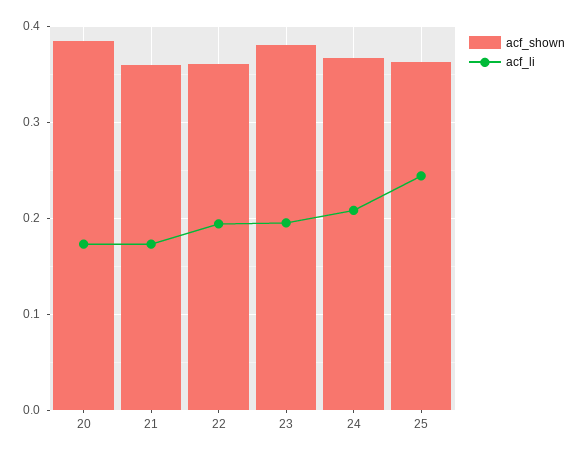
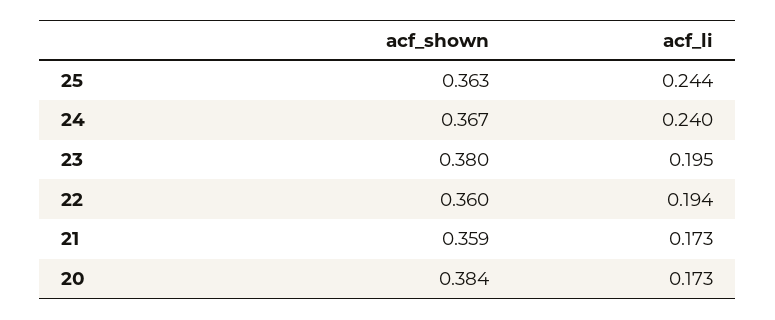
  {
    "acf_shown": {
      "20": 0.384,
      "21": 0.359,
      "22": 0.36,
      "23": 0.38,
      "24": 0.367,
      "25": 0.363
    },
    "acf_li": {
      "20": 0.173,
      "21": 0.173,
      "22": 0.194,
      "23": 0.195,
-     "24": 0.21,
+     "24": 0.24,
      "25": 0.244
    }
  }

